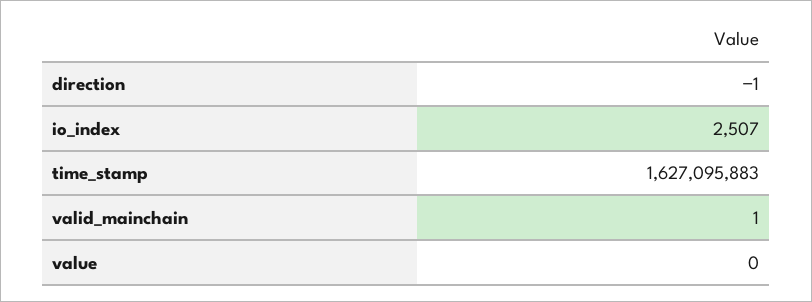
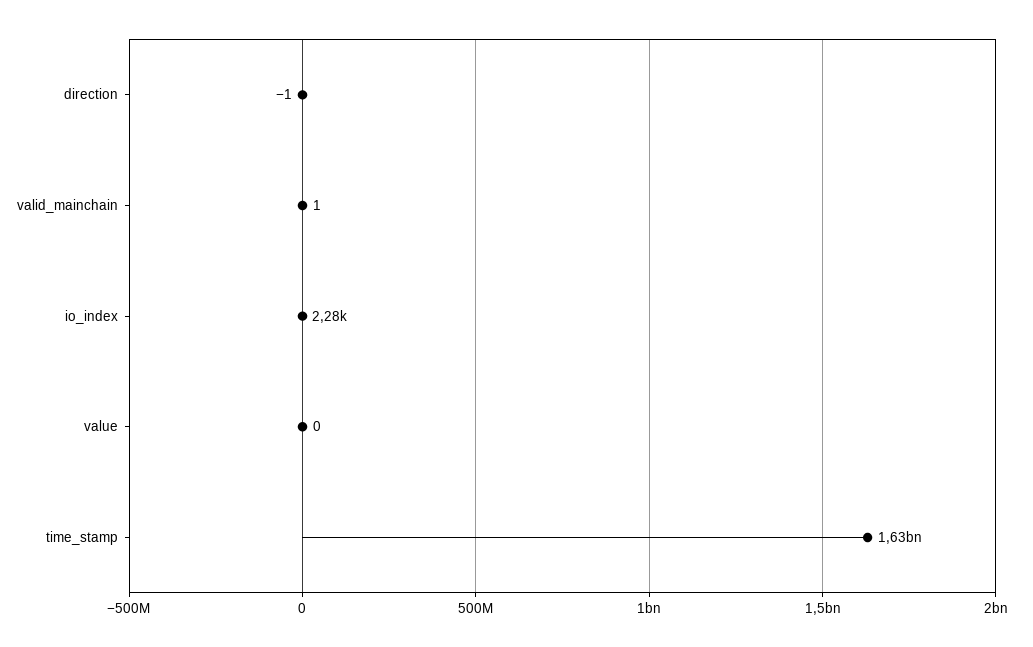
  {
    "direction": -1,
-   "io_index": 2507,
+   "io_index": 2280,
    "time_stamp": 1627095883,
    "valid_mainchain": 1,
    "value": 0
  }

